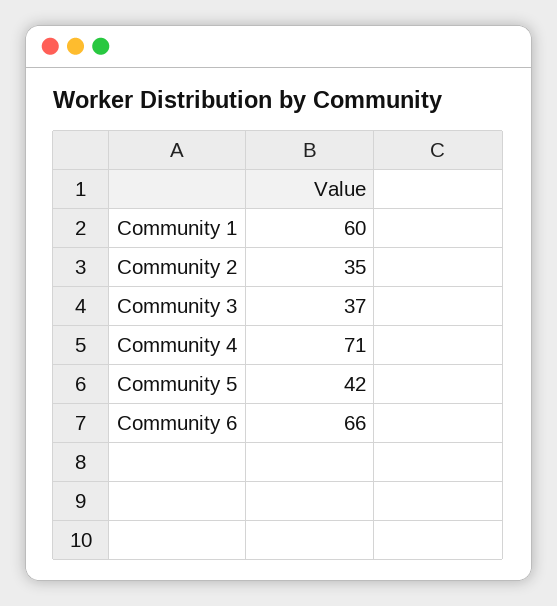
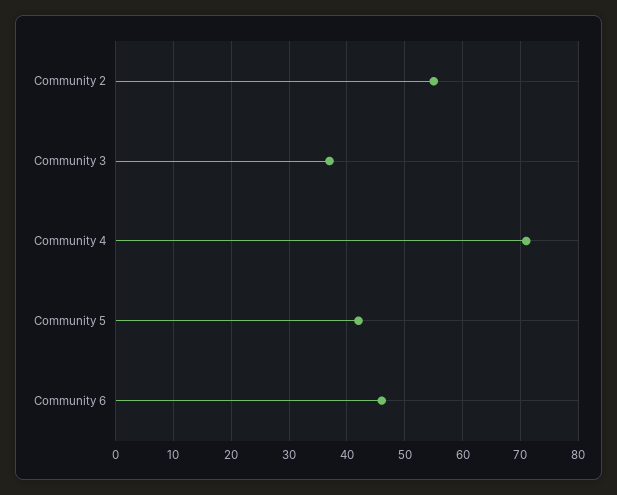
  {
-   "Community 1": 60,
-   "Community 2": 35,
+   "Community 2": 55,
    "Community 3": 37,
    "Community 4": 71,
    "Community 5": 42,
-   "Community 6": 66
+   "Community 6": 45
  }

